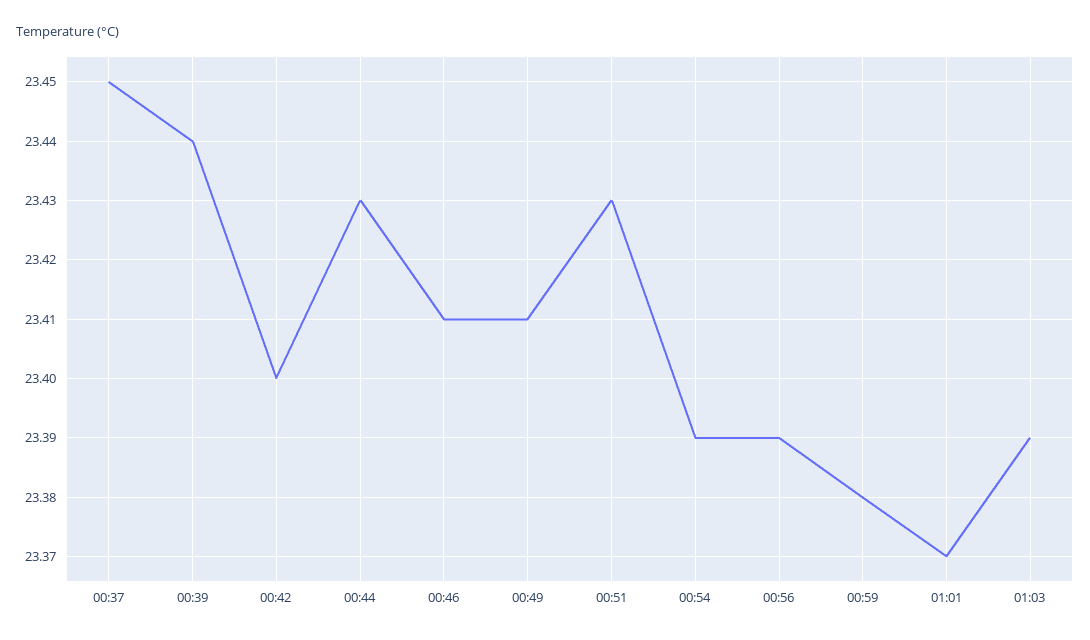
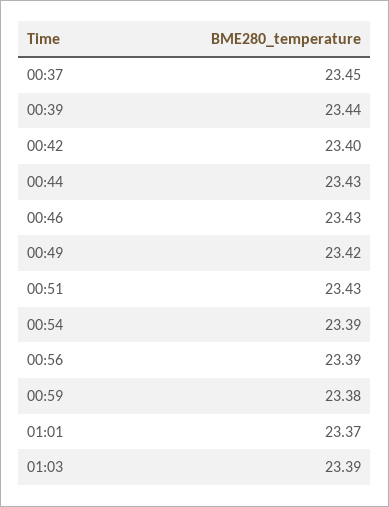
  {
    "00:37": 23.45,
    "00:39": 23.44,
    "00:42": 23.4,
    "00:44": 23.43,
-   "00:46": 23.41,
+   "00:46": 23.43,
-   "00:49": 23.41,
+   "00:49": 23.42,
    "00:51": 23.43,
    "00:54": 23.39,
    "00:56": 23.39,
    "00:59": 23.38,
    "01:01": 23.37,
    "01:03": 23.39
  }

